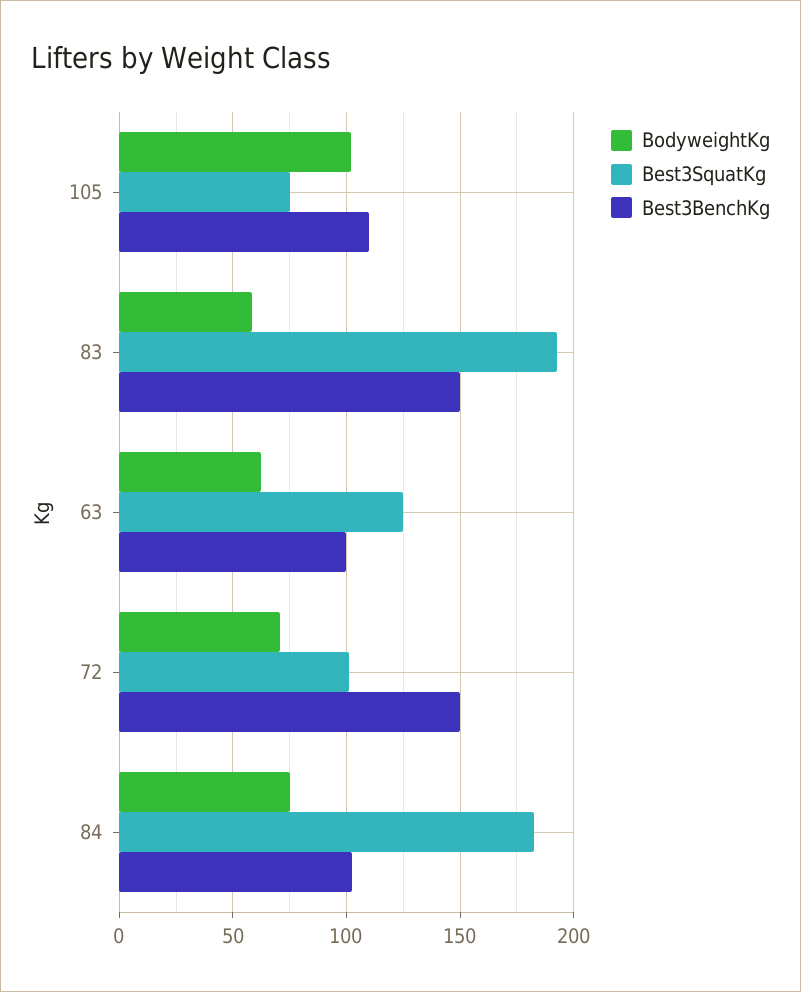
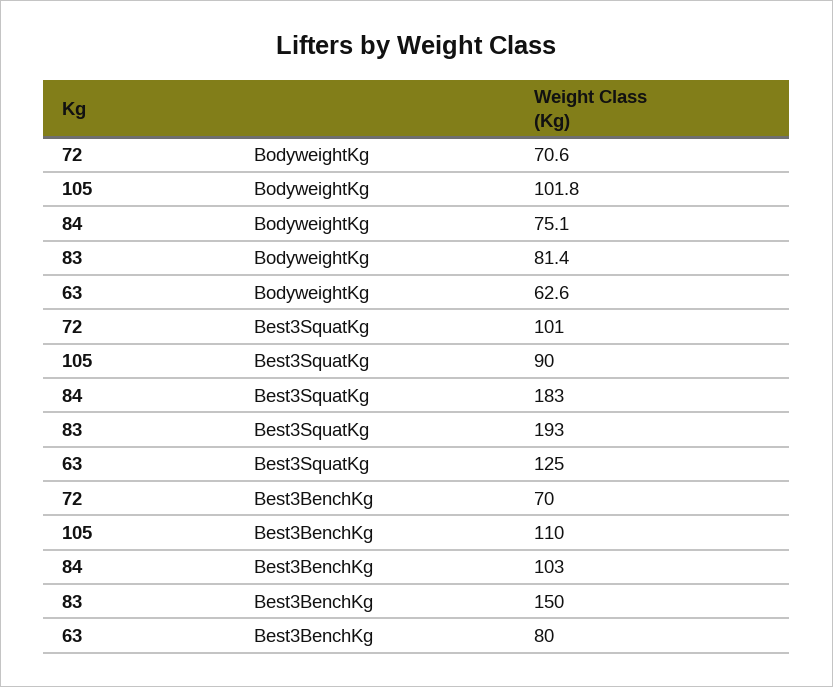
  {
    "BodyweightKg": {
      "105": 101.8,
-     "83": 60,
+     "83": 81.4,
      "63": 62.6,
      "72": 70.6,
      "84": 75.1
    },
    "Best3SquatKg": {
-     "105": 75,
+     "105": 90,
      "83": 193,
      "63": 125,
      "72": 101,
      "84": 183
    },
    "Best3BenchKg": {
      "105": 110,
      "83": 150,
-     "63": 100,
+     "63": 80,
-     "72": 150,
+     "72": 70,
      "84": 103
    }
  }

